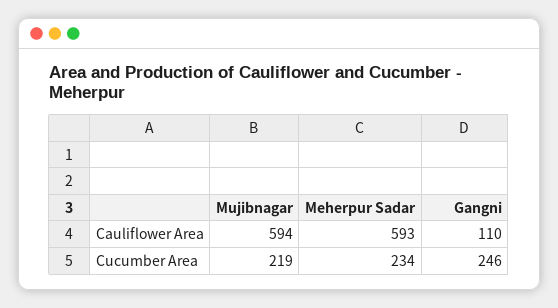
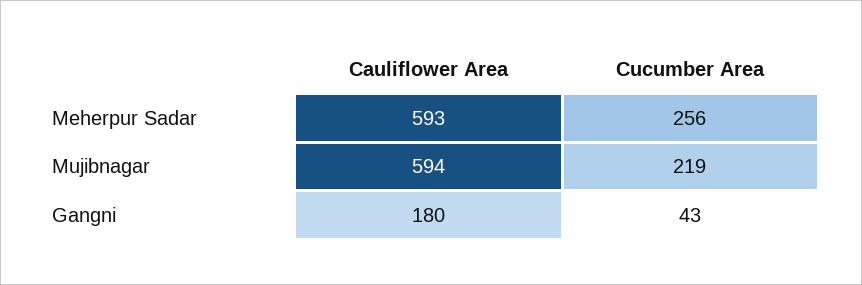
  {
    "Mujibnagar": {
      "Cauliflower Area": 594,
      "Cucumber Area": 219
    },
    "Meherpur Sadar": {
      "Cauliflower Area": 593,
-     "Cucumber Area": 234
+     "Cucumber Area": 256
    },
    "Gangni": {
-     "Cauliflower Area": 110,
+     "Cauliflower Area": 180,
-     "Cucumber Area": 246
+     "Cucumber Area": 43
    }
  }

